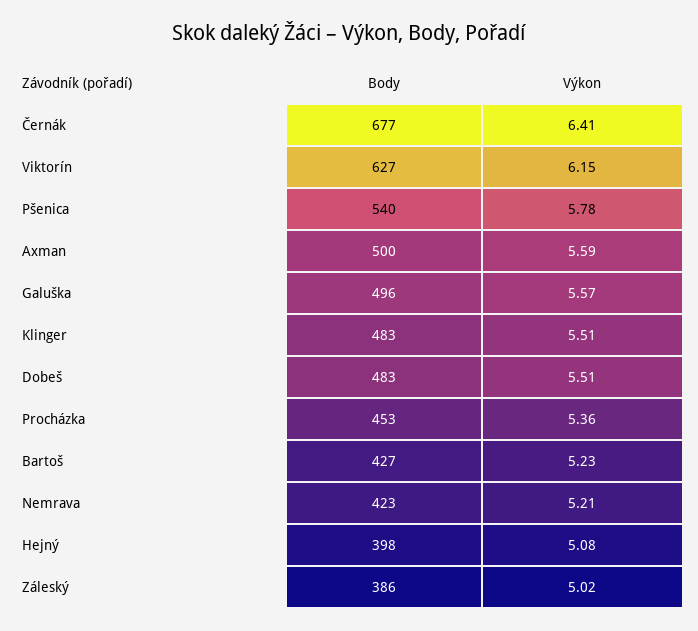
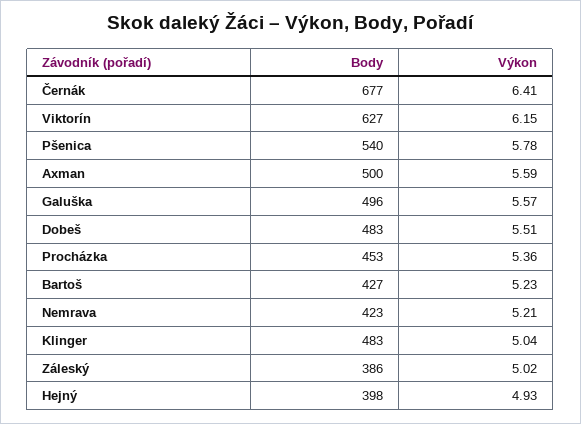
  {
    "Body": {
      "Černák": 677,
      "Viktorín": 627,
      "Pšenica": 540,
      "Axman": 500,
      "Galuška": 496,
      "Klinger": 483,
      "Dobeš": 483,
      "Procházka": 453,
      "Bartoš": 427,
      "Nemrava": 423,
      "Hejný": 398,
      "Záleský": 386
    },
    "Výkon": {
      "Černák": 6.41,
      "Viktorín": 6.15,
      "Pšenica": 5.78,
      "Axman": 5.59,
      "Galuška": 5.57,
-     "Klinger": 5.51,
+     "Klinger": 5.04,
      "Dobeš": 5.51,
      "Procházka": 5.36,
      "Bartoš": 5.23,
      "Nemrava": 5.21,
-     "Hejný": 5.08,
+     "Hejný": 4.93,
      "Záleský": 5.02
    }
  }

